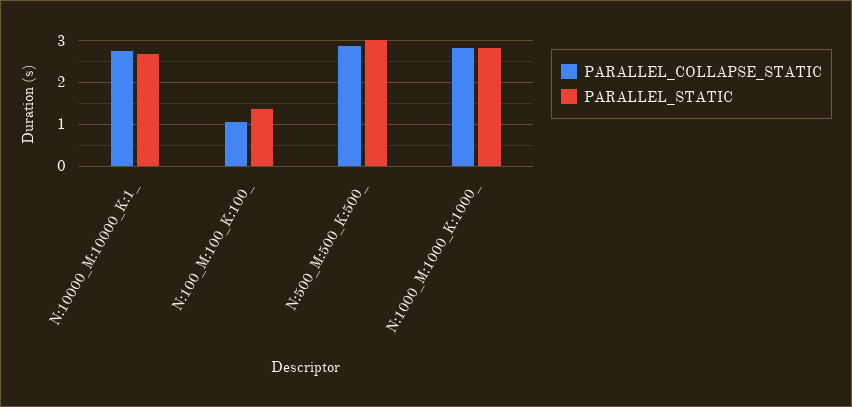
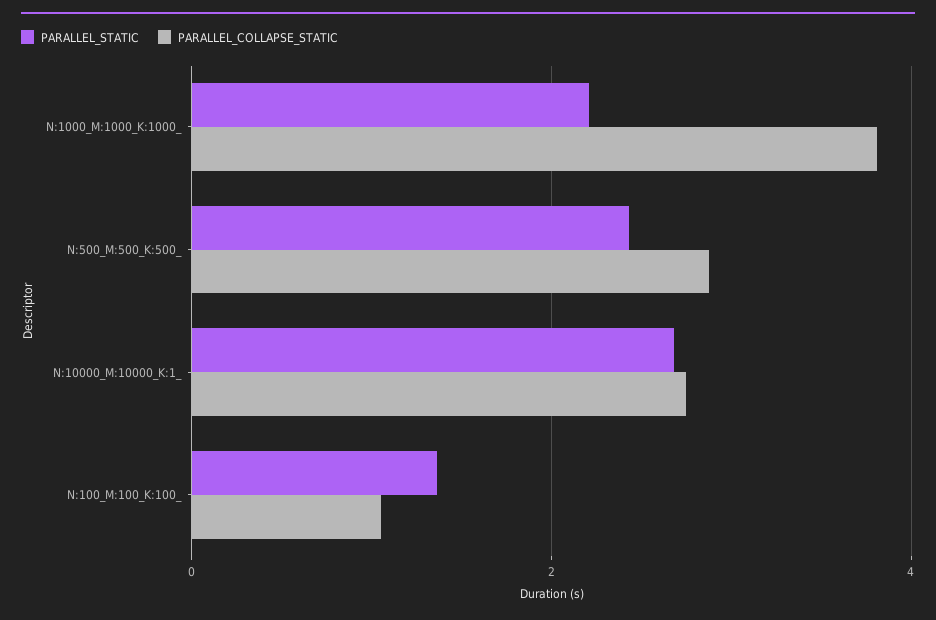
  {
    "PARALLEL_COLLAPSE_STATIC": {
      "N:10000_M:10000_K:1_": 2.8,
      "N:100_M:100_K:100_": 1,
      "N:500_M:500_K:500_": 2.8,
-     "N:1000_M:1000_K:1000_": 2.8
+     "N:1000_M:1000_K:1000_": 3.8
    },
    "PARALLEL_STATIC": {
      "N:10000_M:10000_K:1_": 2.6,
      "N:100_M:100_K:100_": 1.4,
-     "N:500_M:500_K:500_": 3,
+     "N:500_M:500_K:500_": 2.4,
-     "N:1000_M:1000_K:1000_": 2.8
+     "N:1000_M:1000_K:1000_": 2.2
    }
  }

